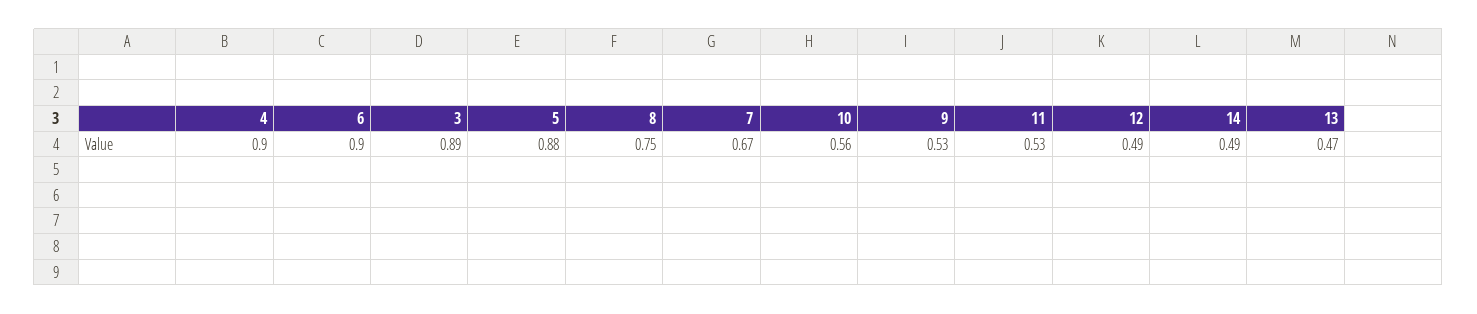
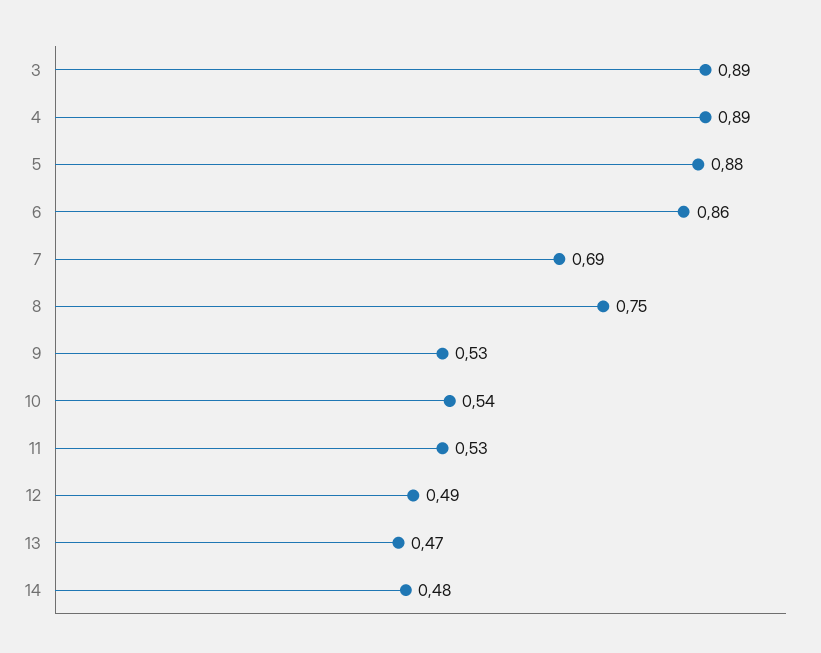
  {
-   "4": 0.9,
+   "4": 0.89,
-   "6": 0.9,
+   "6": 0.86,
    "3": 0.89,
    "5": 0.88,
    "8": 0.75,
-   "7": 0.67,
+   "7": 0.69,
-   "10": 0.56,
+   "10": 0.54,
    "9": 0.53,
    "11": 0.53,
    "12": 0.49,
-   "14": 0.49,
+   "14": 0.48,
    "13": 0.47
  }

